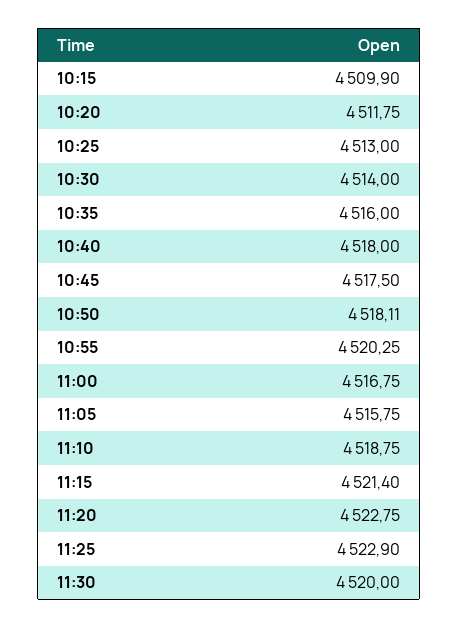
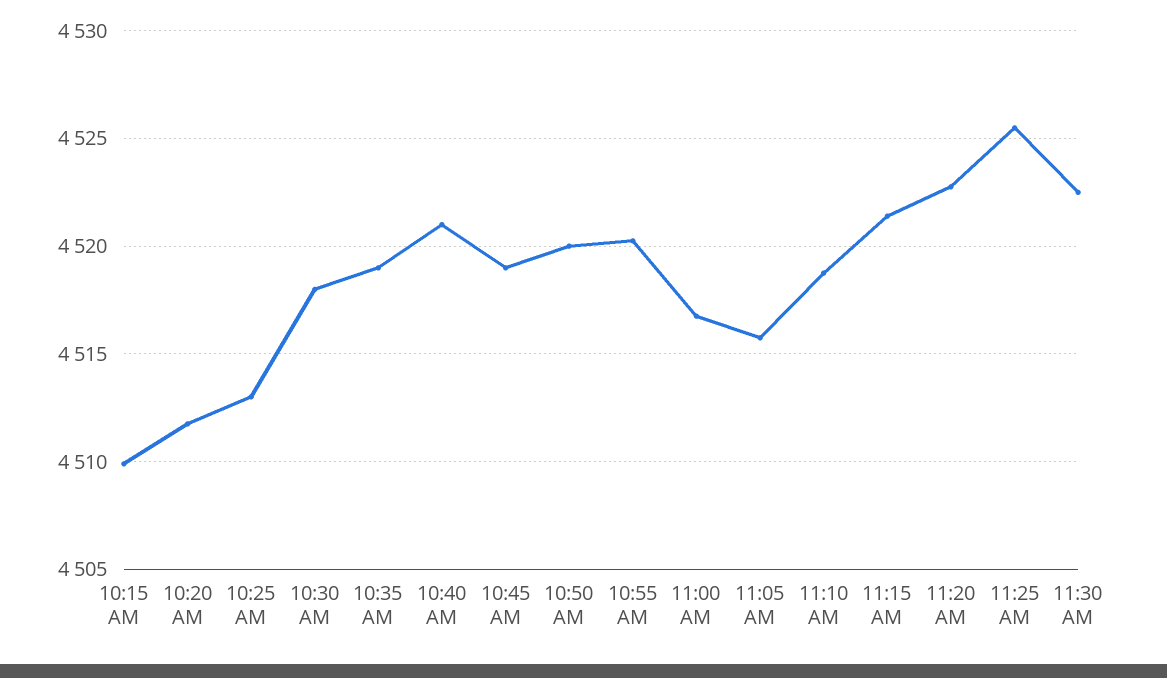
  {
    "10:15": 4509.9,
    "10:20": 4511.75,
    "10:25": 4513,
-   "10:30": 4514,
+   "10:30": 4518,
-   "10:35": 4516,
+   "10:35": 4519,
-   "10:40": 4518,
+   "10:40": 4521,
-   "10:45": 4517.5,
+   "10:45": 4519,
-   "10:50": 4518.11,
+   "10:50": 4520,
    "10:55": 4520.25,
    "11:00": 4516.75,
    "11:05": 4515.75,
    "11:10": 4518.75,
    "11:15": 4521.4,
    "11:20": 4522.75,
-   "11:25": 4522.9,
+   "11:25": 4525.5,
-   "11:30": 4520
+   "11:30": 4522.5
  }

